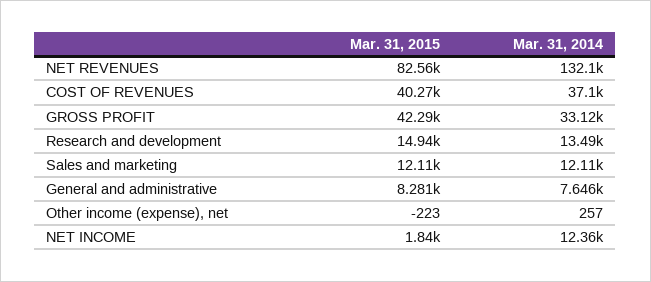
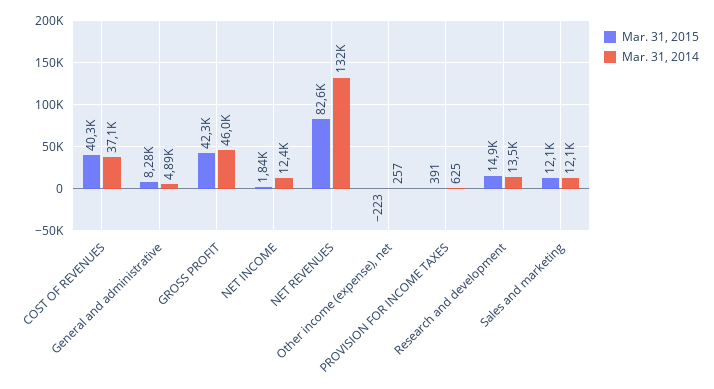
  {
    "Mar. 31, 2015": {
      "NET REVENUES": 82560,
      "COST OF REVENUES": 40270,
      "GROSS PROFIT": 42290,
      "Research and development": 14940,
      "Sales and marketing": 12110,
      "General and administrative": 8281,
      "Other income (expense), net": -223,
-     "NET INCOME": 1840
+     "NET INCOME": 1840,
+     "PROVISION FOR INCOME TAXES": 391
    },
    "Mar. 31, 2014": {
      "NET REVENUES": 132100,
      "COST OF REVENUES": 37100,
-     "GROSS PROFIT": 33120,
+     "GROSS PROFIT": 46000,
      "Research and development": 13490,
      "Sales and marketing": 12110,
-     "General and administrative": 7646,
+     "General and administrative": 4890,
      "Other income (expense), net": 257,
-     "NET INCOME": 12360
+     "NET INCOME": 12360,
+     "PROVISION FOR INCOME TAXES": 625
    }
  }

